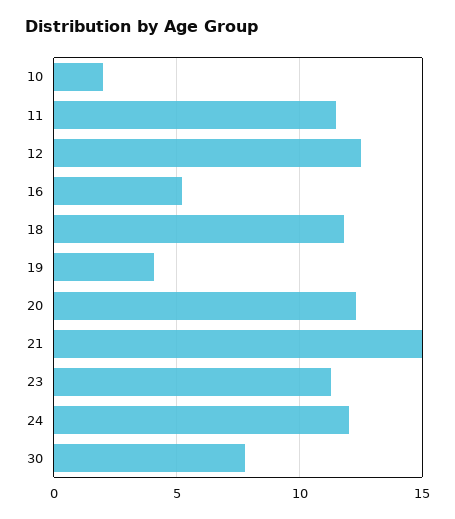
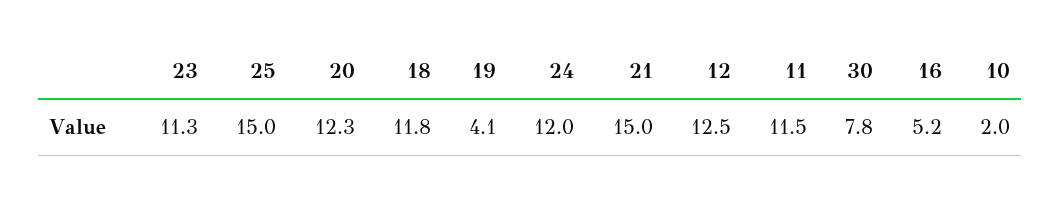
  {
    "10": 2,
    "11": 11.5,
    "12": 12.5,
    "16": 5.2,
    "18": 11.8,
    "19": 4.1,
    "20": 12.3,
    "21": 15,
    "23": 11.3,
    "24": 12,
-   "30": 7.8
+   "30": 7.8,
+   "25": 15
  }

